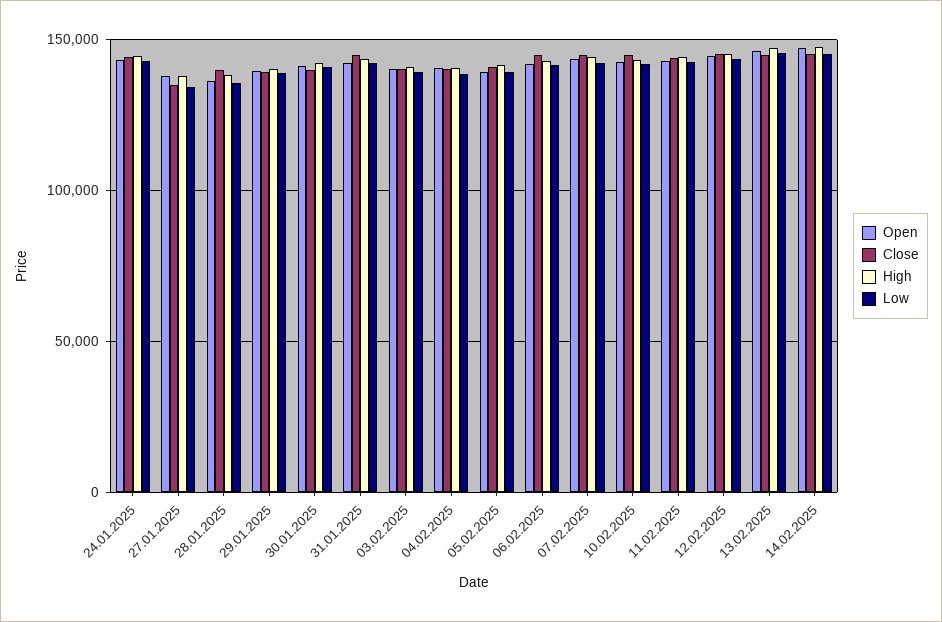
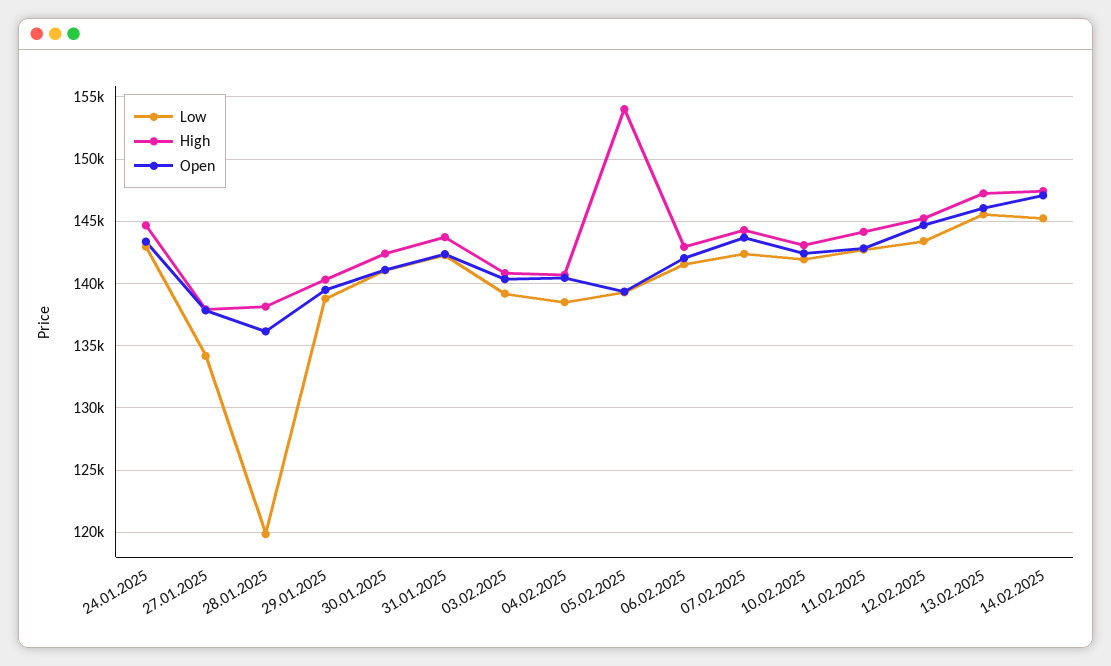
  {
    "Open": {
      "24.01.2025": 143500,
      "27.01.2025": 138000,
      "28.01.2025": 136000,
      "29.01.2025": 139500,
      "30.01.2025": 141000,
      "31.01.2025": 142500,
      "03.02.2025": 140500,
      "04.02.2025": 140500,
      "05.02.2025": 139500,
      "06.02.2025": 142000,
      "07.02.2025": 143500,
      "10.02.2025": 142500,
      "11.02.2025": 143000,
      "12.02.2025": 144500,
      "13.02.2025": 146000,
      "14.02.2025": 147000
    },
-   "Close": {
-     "24.01.2025": 145000,
-     "27.01.2025": 135000,
-     "28.01.2025": 140000,
-     "29.01.2025": 140000,
-     "30.01.2025": 140000,
-     "31.01.2025": 145000,
-     "03.02.2025": 140000,
-     "04.02.2025": 140000,
-     "05.02.2025": 140000,
-     "06.02.2025": 145000,
-     "07.02.2025": 145000,
-     "10.02.2025": 145000,
-     "11.02.2025": 145000,
-     "12.02.2025": 145000,
-     "13.02.2025": 145000,
-     "14.02.2025": 145000
-   },
    "High": {
      "24.01.2025": 144500,
      "27.01.2025": 138000,
      "28.01.2025": 138000,
      "29.01.2025": 140500,
      "30.01.2025": 142500,
      "31.01.2025": 143500,
      "03.02.2025": 141000,
      "04.02.2025": 140500,
-     "05.02.2025": 140000,
+     "05.02.2025": 154000,
      "06.02.2025": 143000,
      "07.02.2025": 144500,
      "10.02.2025": 143000,
      "11.02.2025": 144000,
      "12.02.2025": 145000,
      "13.02.2025": 147000,
      "14.02.2025": 147500
    },
    "Low": {
      "24.01.2025": 143000,
      "27.01.2025": 134000,
-     "28.01.2025": 135000,
+     "28.01.2025": 120000,
      "29.01.2025": 139000,
      "30.01.2025": 141000,
      "31.01.2025": 142500,
      "03.02.2025": 139000,
      "04.02.2025": 138500,
      "05.02.2025": 139500,
      "06.02.2025": 141500,
      "07.02.2025": 142500,
      "10.02.2025": 142000,
      "11.02.2025": 142500,
      "12.02.2025": 143500,
      "13.02.2025": 145500,
      "14.02.2025": 145000
    }
  }

